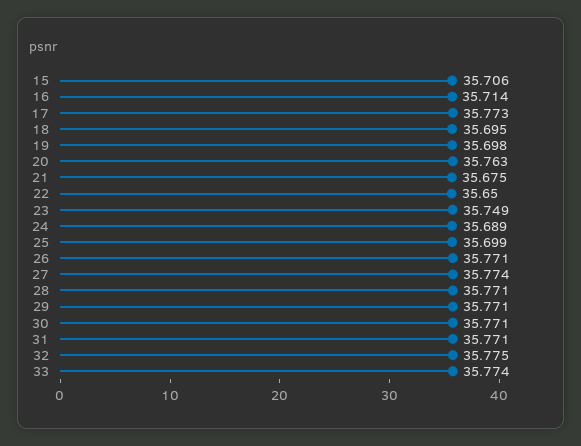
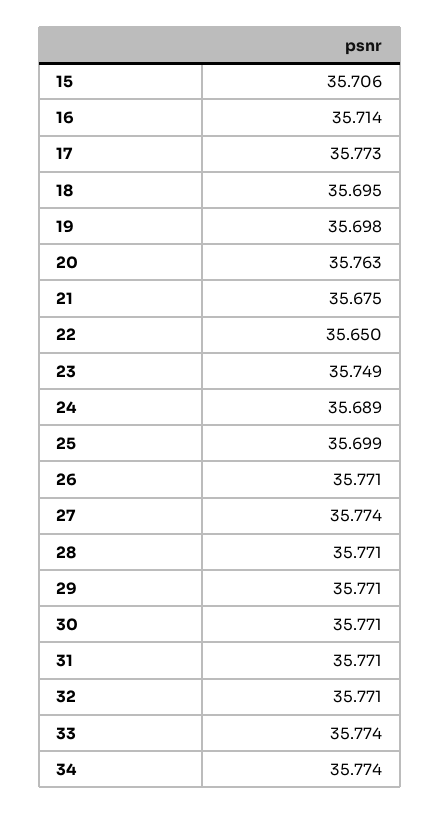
  {
    "15": 35.706,
    "16": 35.714,
    "17": 35.773,
    "18": 35.695,
    "19": 35.698,
    "20": 35.763,
    "21": 35.675,
    "22": 35.65,
    "23": 35.749,
    "24": 35.689,
    "25": 35.699,
    "26": 35.771,
    "27": 35.774,
    "28": 35.771,
    "29": 35.771,
    "30": 35.771,
    "31": 35.771,
-   "32": 35.775,
+   "32": 35.771,
-   "33": 35.774
+   "33": 35.774,
+   "34": 35.774
  }

